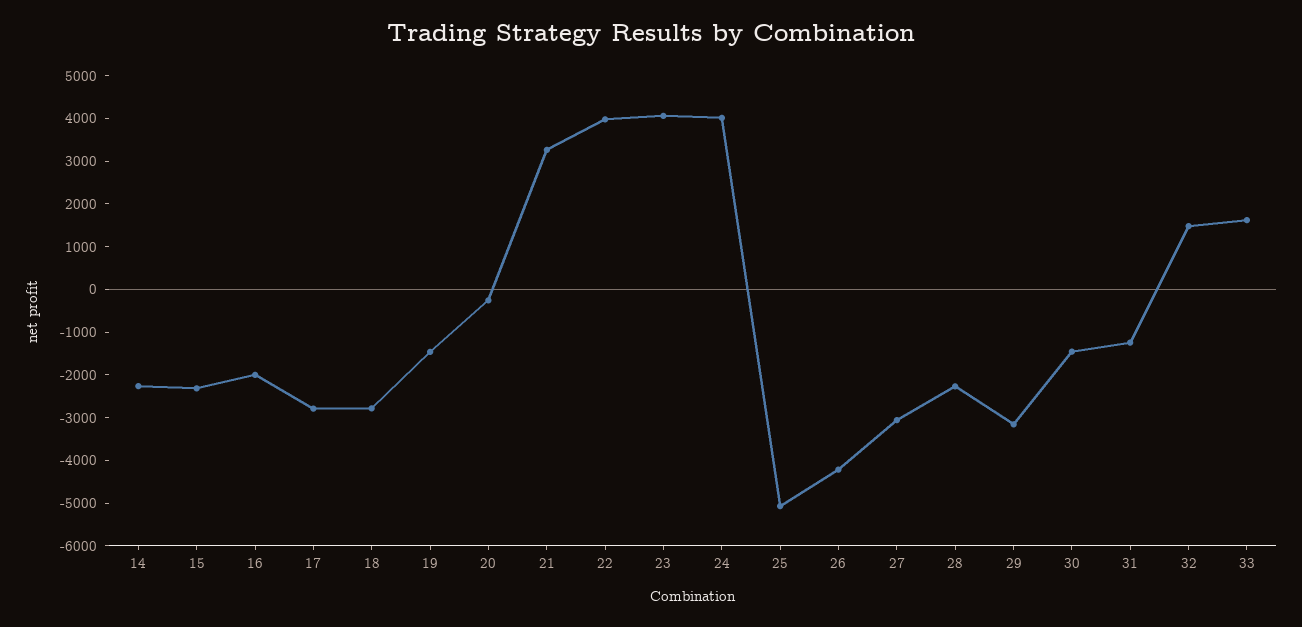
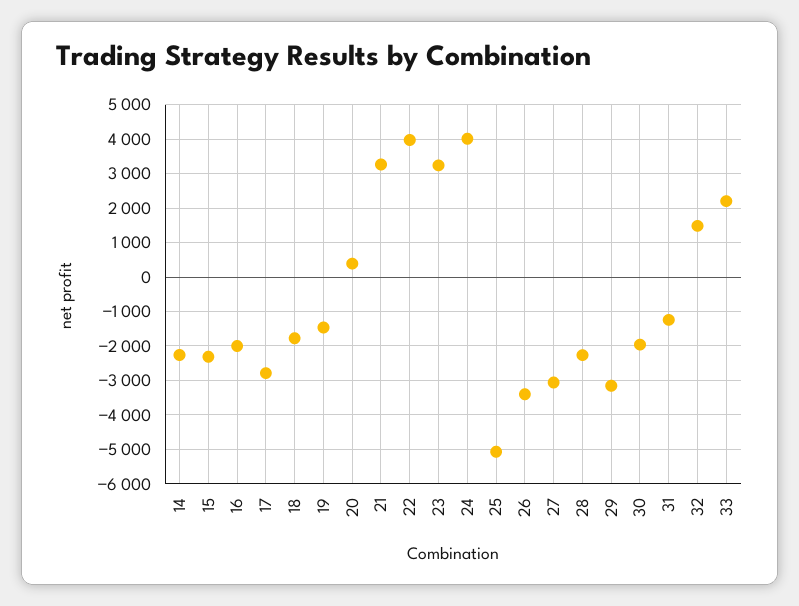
  {
    "14": -2200,
    "15": -2400,
    "16": -2000,
    "17": -2800,
-   "18": -2800,
+   "18": -1800,
    "19": -1400,
-   "20": -200,
+   "20": 400,
    "21": 3200,
    "22": 4000,
-   "23": 4000,
+   "23": 3200,
    "24": 4000,
    "25": -5000,
-   "26": -4200,
+   "26": -3400,
    "27": -3000,
    "28": -2200,
    "29": -3200,
-   "30": -1400,
+   "30": -2000,
    "31": -1200,
    "32": 1400,
-   "33": 1600
+   "33": 2200
  }

